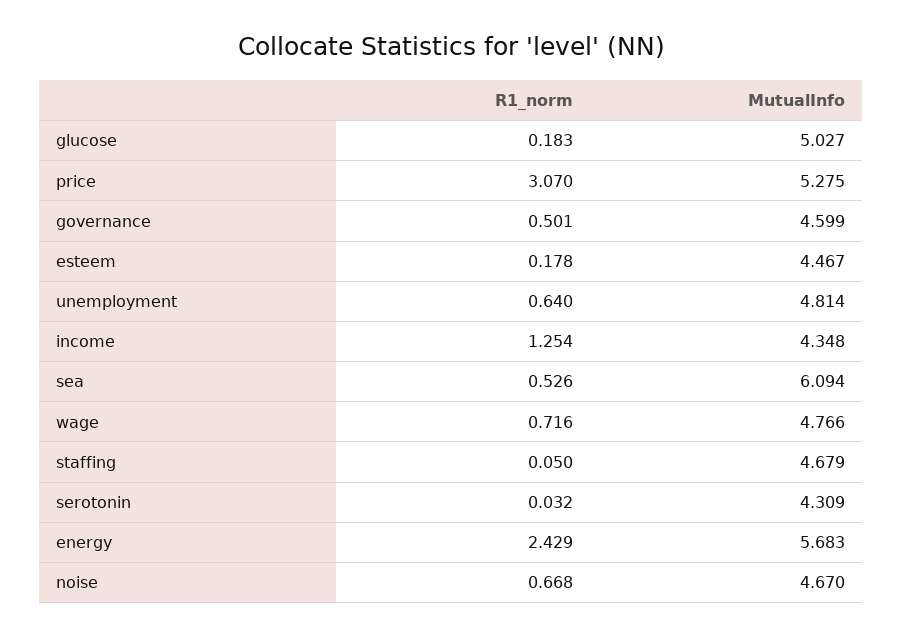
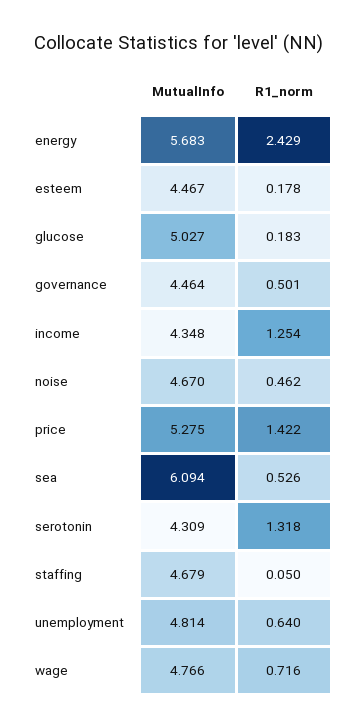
  {
    "R1_norm": {
      "glucose": 0.183,
-     "price": 3.07,
+     "price": 1.422,
      "governance": 0.501,
      "esteem": 0.178,
      "unemployment": 0.64,
      "income": 1.254,
      "sea": 0.526,
      "wage": 0.716,
      "staffing": 0.05,
-     "serotonin": 0.032,
+     "serotonin": 1.318,
      "energy": 2.429,
-     "noise": 0.668
+     "noise": 0.462
    },
    "MutualInfo": {
      "glucose": 5.027,
      "price": 5.275,
-     "governance": 4.599,
+     "governance": 4.464,
      "esteem": 4.467,
      "unemployment": 4.814,
      "income": 4.348,
      "sea": 6.094,
      "wage": 4.766,
      "staffing": 4.679,
      "serotonin": 4.309,
      "energy": 5.683,
      "noise": 4.67
    }
  }

